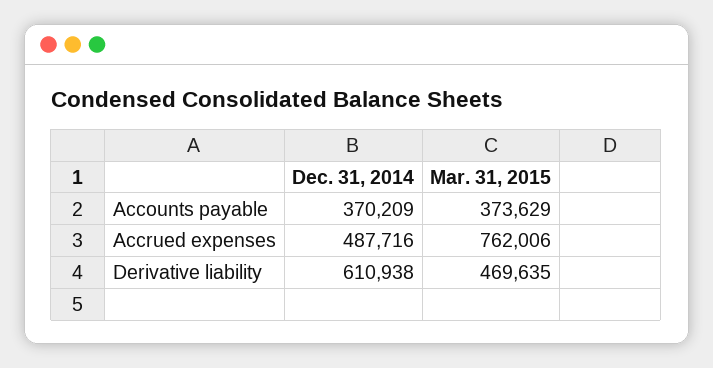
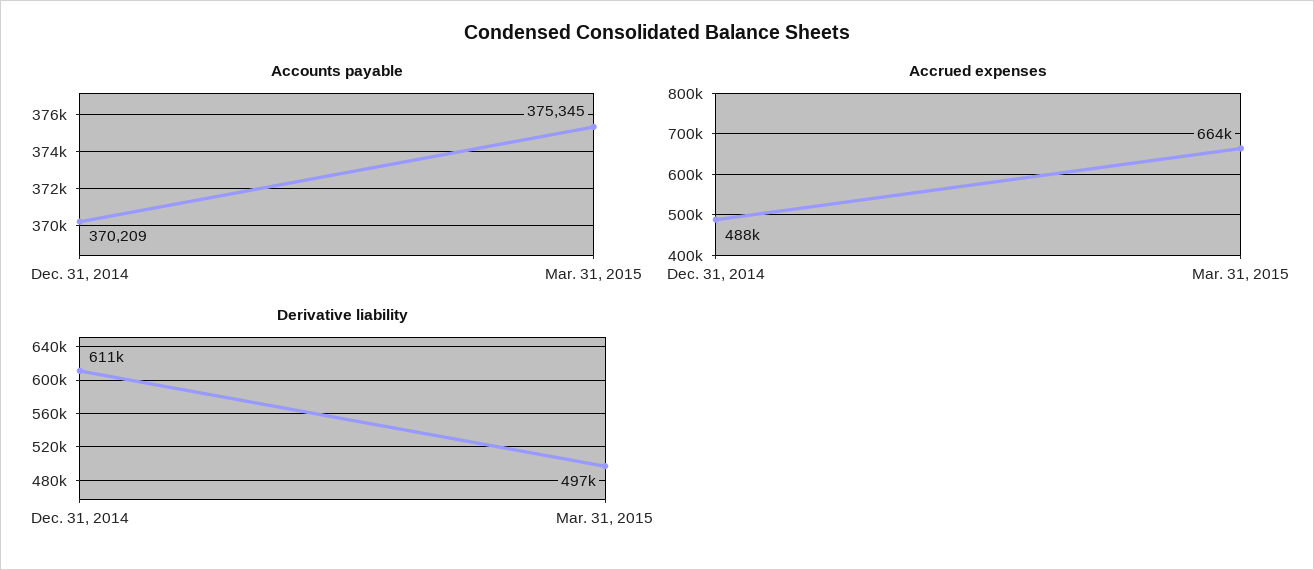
  {
    "Accounts payable": {
      "Dec. 31, 2014": 370209,
-     "Mar. 31, 2015": 373629
+     "Mar. 31, 2015": 375345
    },
    "Accrued expenses": {
      "Dec. 31, 2014": 487716,
-     "Mar. 31, 2015": 762006
+     "Mar. 31, 2015": 664000
    },
    "Derivative liability": {
      "Dec. 31, 2014": 610938,
-     "Mar. 31, 2015": 469635
+     "Mar. 31, 2015": 497000
    }
  }

